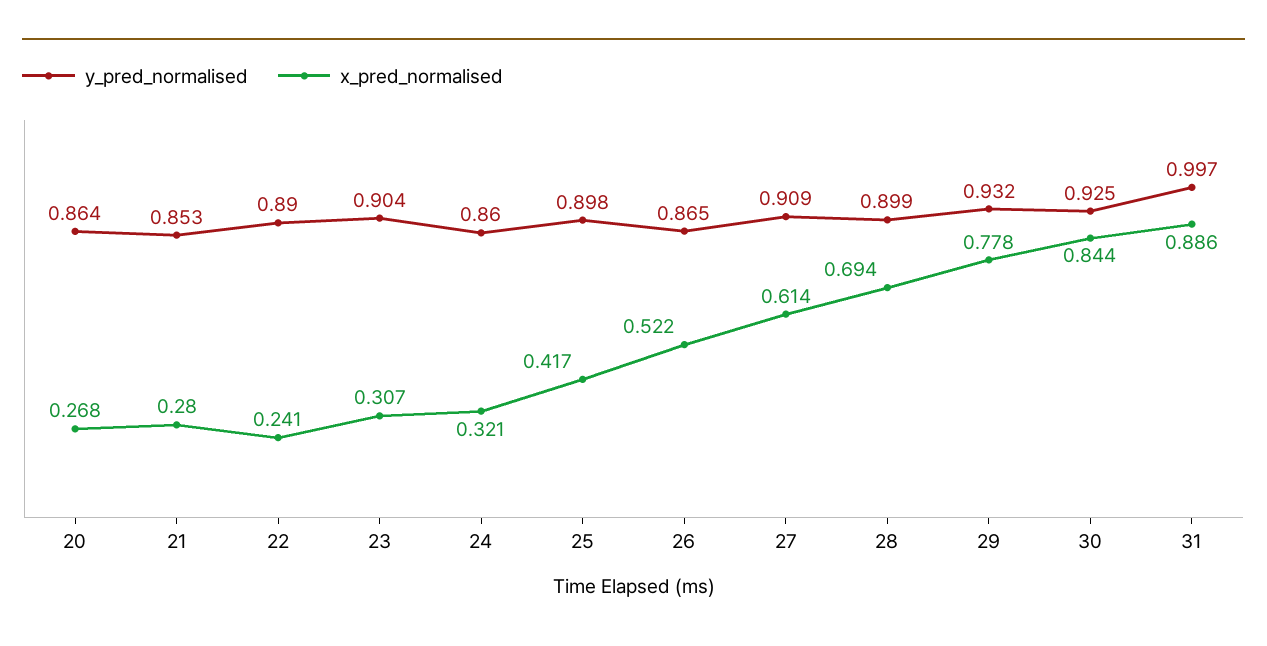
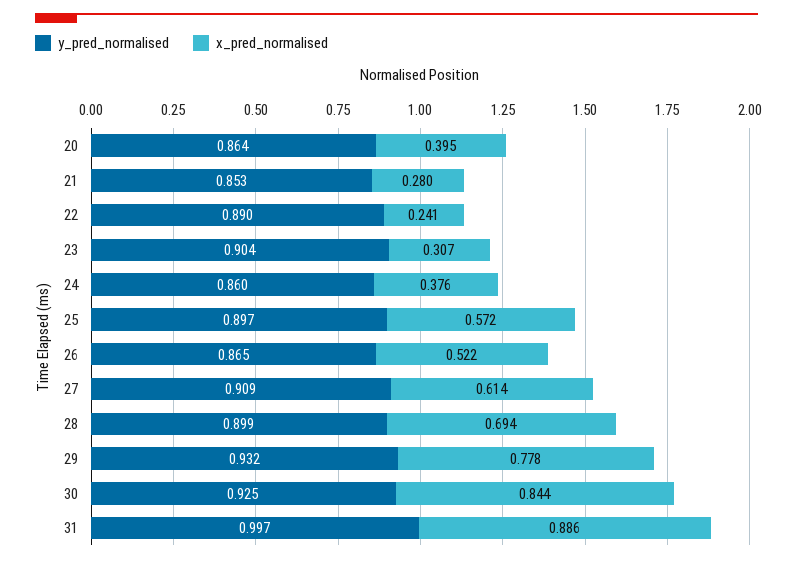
  {
    "y_pred_normalised": {
      "20": 0.864,
      "21": 0.853,
      "22": 0.89,
      "23": 0.904,
      "24": 0.86,
-     "25": 0.898,
+     "25": 0.897,
      "26": 0.865,
      "27": 0.909,
      "28": 0.899,
      "29": 0.932,
      "30": 0.925,
      "31": 0.997
    },
    "x_pred_normalised": {
-     "20": 0.268,
+     "20": 0.395,
      "21": 0.28,
      "22": 0.241,
      "23": 0.307,
-     "24": 0.321,
+     "24": 0.376,
-     "25": 0.417,
+     "25": 0.572,
      "26": 0.522,
      "27": 0.614,
      "28": 0.694,
      "29": 0.778,
      "30": 0.844,
      "31": 0.886
    }
  }

